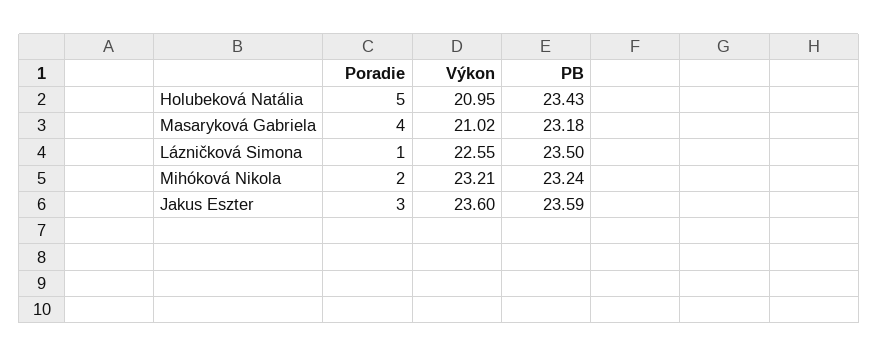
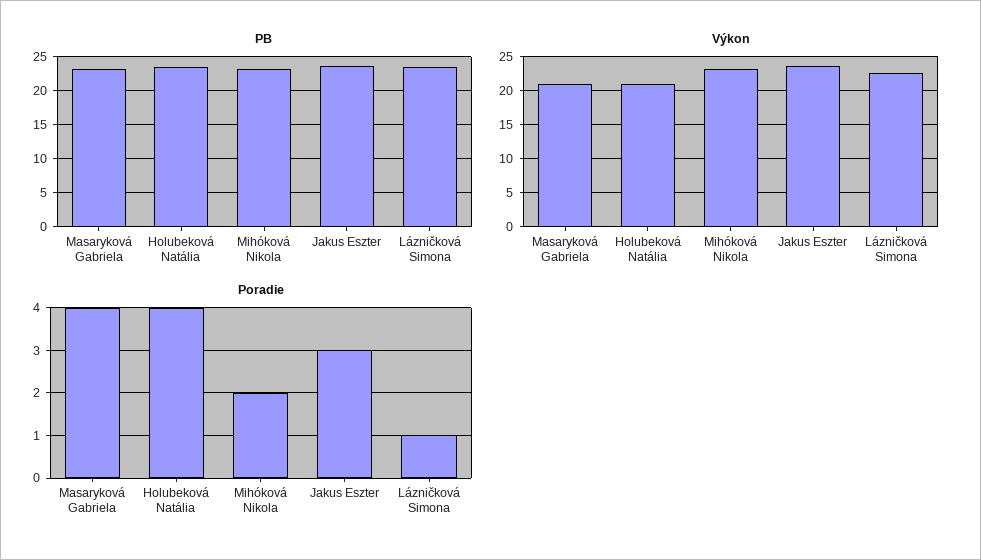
  {
    "Poradie": {
-     "Holubeková Natália": 5,
+     "Holubeková Natália": 4,
      "Masaryková Gabriela": 4,
      "Lázničková Simona": 1,
      "Mihóková Nikola": 2,
      "Jakus Eszter": 3
    },
    "Výkon": {
      "Holubeková Natália": 20.95,
      "Masaryková Gabriela": 21.02,
      "Lázničková Simona": 22.55,
      "Mihóková Nikola": 23.21,
      "Jakus Eszter": 23.6
    },
    "PB": {
      "Holubeková Natália": 23.43,
      "Masaryková Gabriela": 23.18,
      "Lázničková Simona": 23.5,
      "Mihóková Nikola": 23.24,
      "Jakus Eszter": 23.59
    }
  }

